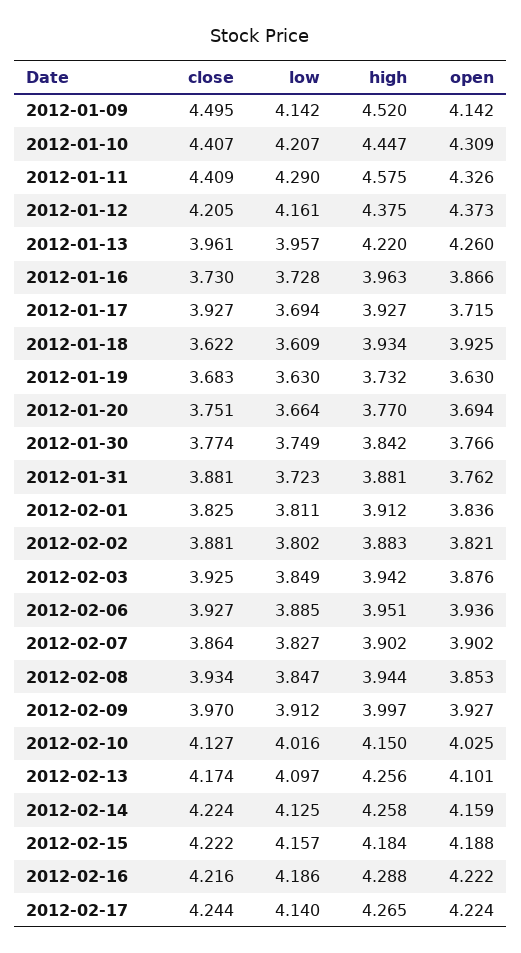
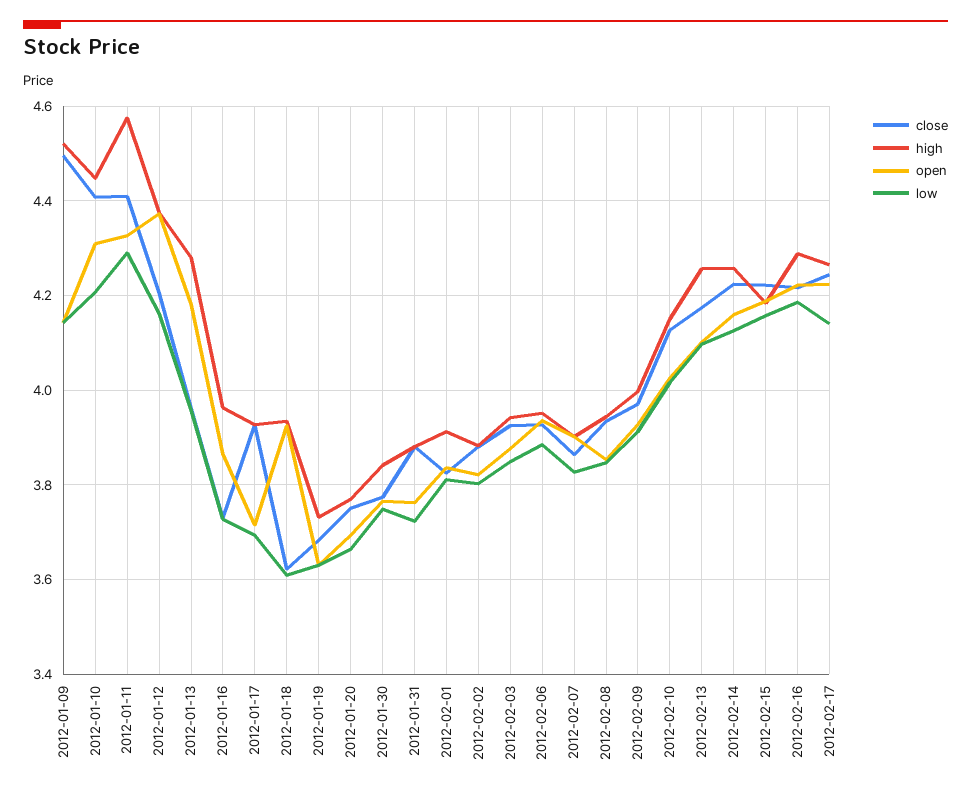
  {
    "close": {
      "2012-01-09": 4.495,
      "2012-01-10": 4.407,
      "2012-01-11": 4.409,
      "2012-01-12": 4.205,
      "2012-01-13": 3.961,
      "2012-01-16": 3.73,
      "2012-01-17": 3.927,
      "2012-01-18": 3.622,
      "2012-01-19": 3.683,
      "2012-01-20": 3.751,
      "2012-01-30": 3.774,
      "2012-01-31": 3.881,
      "2012-02-01": 3.825,
      "2012-02-02": 3.881,
      "2012-02-03": 3.925,
      "2012-02-06": 3.927,
      "2012-02-07": 3.864,
      "2012-02-08": 3.934,
      "2012-02-09": 3.97,
      "2012-02-10": 4.127,
      "2012-02-13": 4.174,
      "2012-02-14": 4.224,
      "2012-02-15": 4.222,
      "2012-02-16": 4.216,
      "2012-02-17": 4.244
    },
    "low": {
      "2012-01-09": 4.142,
      "2012-01-10": 4.207,
      "2012-01-11": 4.29,
      "2012-01-12": 4.161,
      "2012-01-13": 3.957,
      "2012-01-16": 3.728,
      "2012-01-17": 3.694,
      "2012-01-18": 3.609,
      "2012-01-19": 3.63,
      "2012-01-20": 3.664,
      "2012-01-30": 3.749,
      "2012-01-31": 3.723,
      "2012-02-01": 3.811,
      "2012-02-02": 3.802,
      "2012-02-03": 3.849,
      "2012-02-06": 3.885,
      "2012-02-07": 3.827,
      "2012-02-08": 3.847,
      "2012-02-09": 3.912,
      "2012-02-10": 4.016,
      "2012-02-13": 4.097,
      "2012-02-14": 4.125,
      "2012-02-15": 4.157,
      "2012-02-16": 4.186,
      "2012-02-17": 4.14
    },
    "high": {
      "2012-01-09": 4.52,
      "2012-01-10": 4.447,
      "2012-01-11": 4.575,
      "2012-01-12": 4.375,
-     "2012-01-13": 4.22,
+     "2012-01-13": 4.28,
      "2012-01-16": 3.963,
      "2012-01-17": 3.927,
      "2012-01-18": 3.934,
      "2012-01-19": 3.732,
      "2012-01-20": 3.77,
      "2012-01-30": 3.842,
      "2012-01-31": 3.881,
      "2012-02-01": 3.912,
      "2012-02-02": 3.883,
      "2012-02-03": 3.942,
      "2012-02-06": 3.951,
      "2012-02-07": 3.902,
      "2012-02-08": 3.944,
      "2012-02-09": 3.997,
      "2012-02-10": 4.15,
      "2012-02-13": 4.256,
      "2012-02-14": 4.258,
      "2012-02-15": 4.184,
      "2012-02-16": 4.288,
      "2012-02-17": 4.265
    },
    "open": {
      "2012-01-09": 4.142,
      "2012-01-10": 4.309,
      "2012-01-11": 4.326,
      "2012-01-12": 4.373,
-     "2012-01-13": 4.26,
+     "2012-01-13": 4.18,
      "2012-01-16": 3.866,
      "2012-01-17": 3.715,
      "2012-01-18": 3.925,
      "2012-01-19": 3.63,
      "2012-01-20": 3.694,
      "2012-01-30": 3.766,
      "2012-01-31": 3.762,
      "2012-02-01": 3.836,
      "2012-02-02": 3.821,
      "2012-02-03": 3.876,
      "2012-02-06": 3.936,
      "2012-02-07": 3.902,
      "2012-02-08": 3.853,
      "2012-02-09": 3.927,
      "2012-02-10": 4.025,
      "2012-02-13": 4.101,
      "2012-02-14": 4.159,
      "2012-02-15": 4.188,
      "2012-02-16": 4.222,
      "2012-02-17": 4.224
    }
  }

